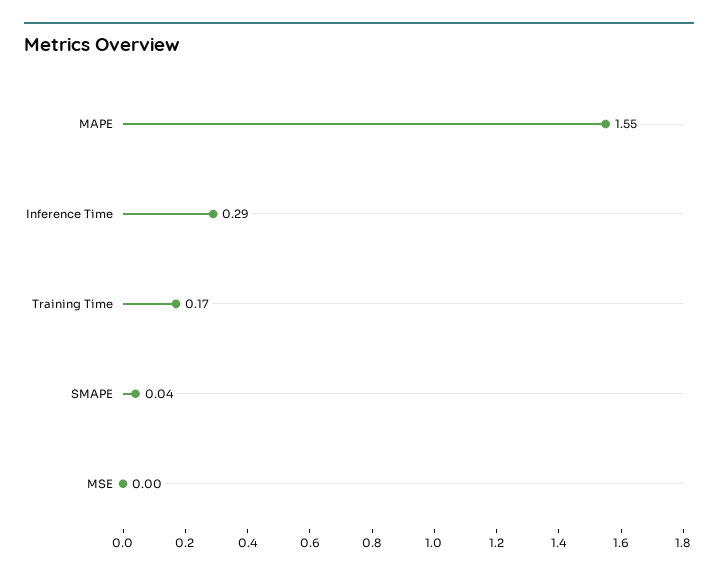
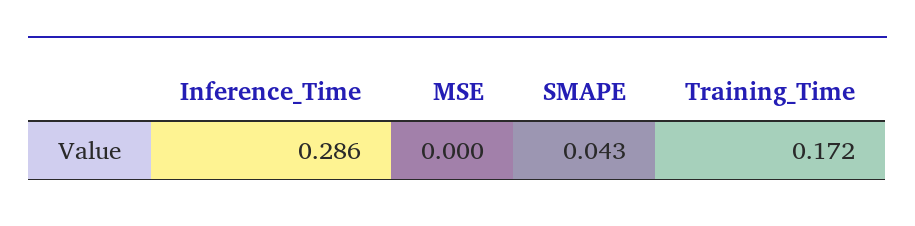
  {
-   "MAPE": 1.55,
    "Inference Time": 0.286,
    "Training Time": 0.172,
    "SMAPE": 0.043,
    "MSE": 0
  }

